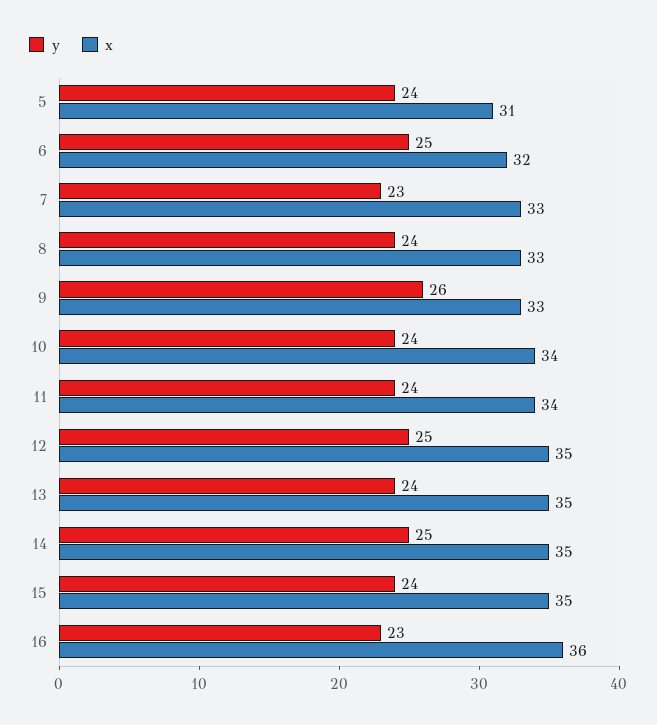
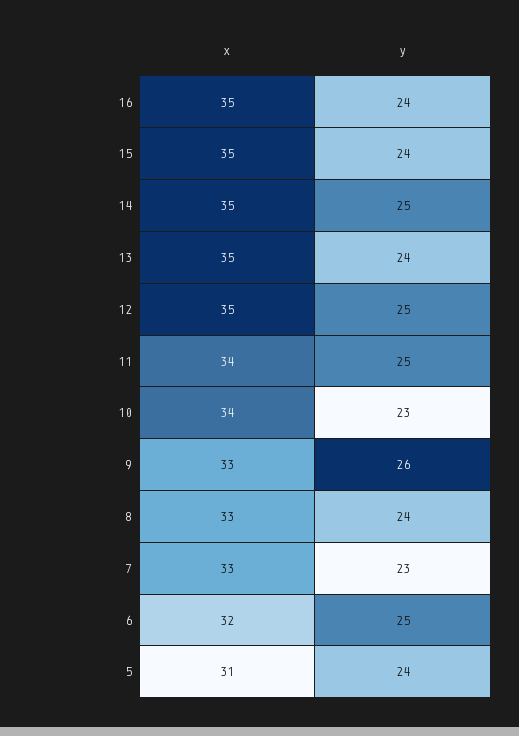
  {
    "y": {
      "5": 24,
      "6": 25,
      "7": 23,
      "8": 24,
      "9": 26,
-     "10": 24,
+     "10": 23,
-     "11": 24,
+     "11": 25,
      "12": 25,
      "13": 24,
      "14": 25,
      "15": 24,
-     "16": 23
+     "16": 24
    },
    "x": {
      "5": 31,
      "6": 32,
      "7": 33,
      "8": 33,
      "9": 33,
      "10": 34,
      "11": 34,
      "12": 35,
      "13": 35,
      "14": 35,
      "15": 35,
-     "16": 36
+     "16": 35
    }
  }

